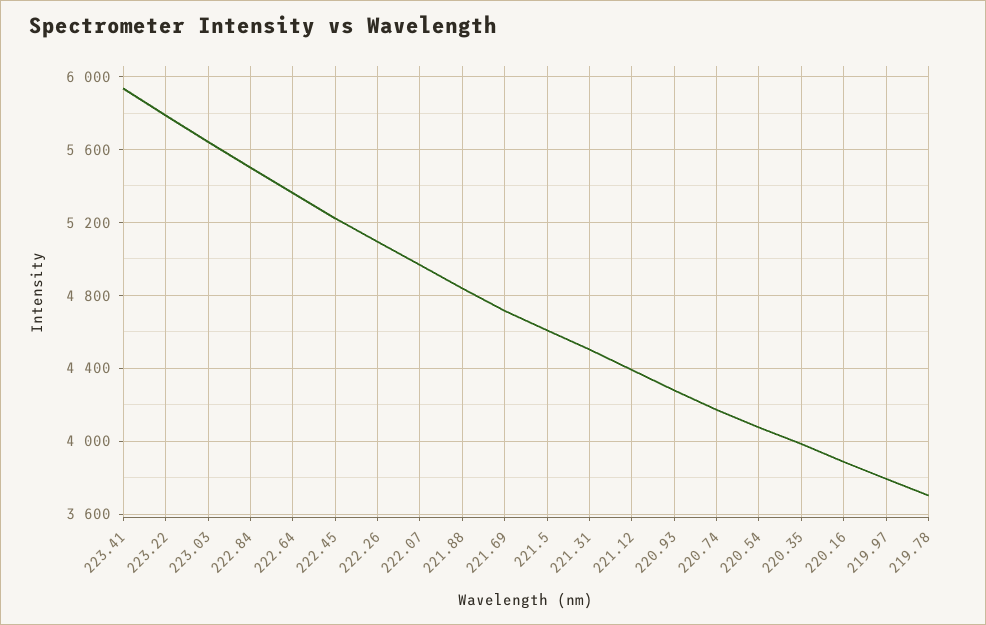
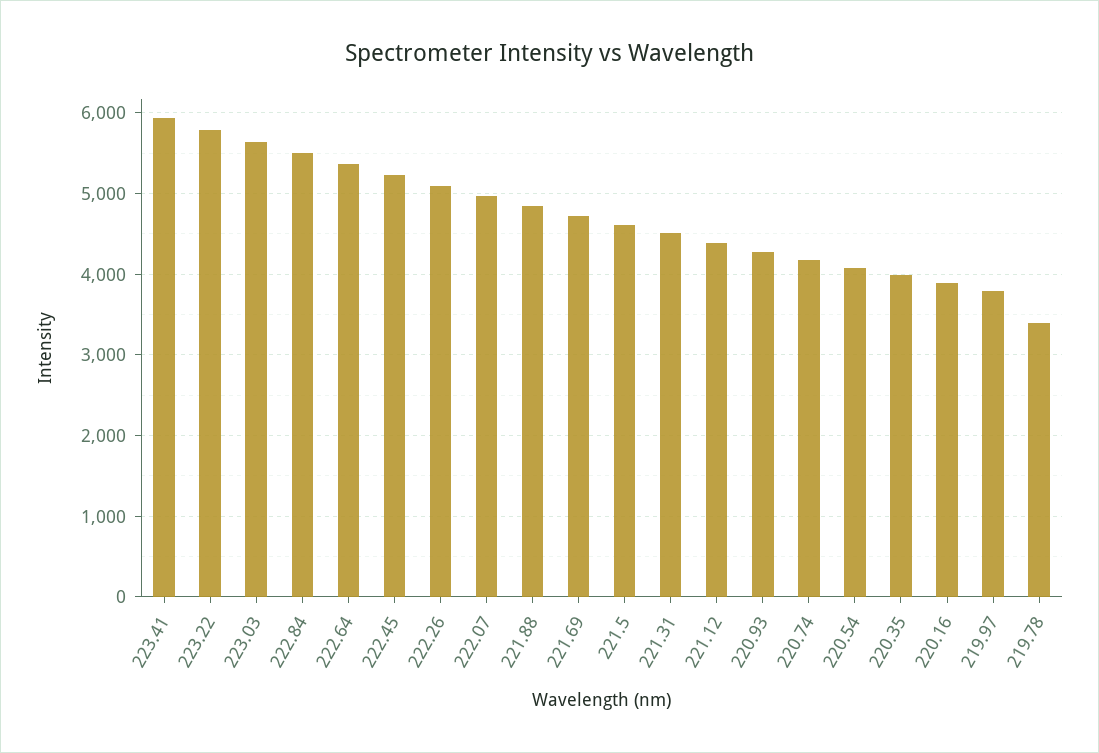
  {
    "223.41": 5950,
    "223.22": 5800,
    "223.03": 5650,
    "222.84": 5500,
    "222.64": 5350,
    "222.45": 5200,
    "222.26": 5100,
    "222.07": 4950,
    "221.88": 4850,
    "221.69": 4700,
    "221.5": 4600,
    "221.31": 4500,
    "221.12": 4400,
    "220.93": 4300,
    "220.74": 4150,
    "220.54": 4100,
    "220.35": 4000,
    "220.16": 3900,
    "219.97": 3800,
-   "219.78": 3700
+   "219.78": 3400
  }

